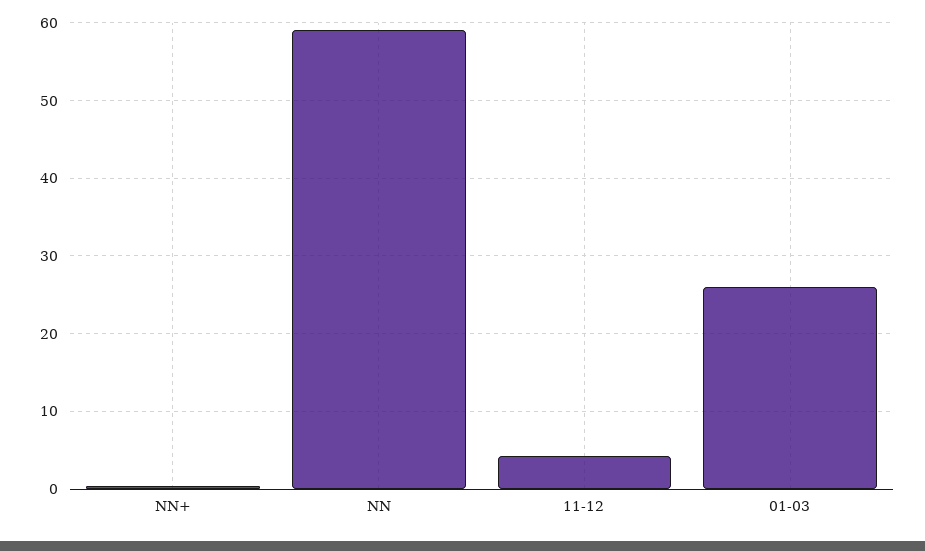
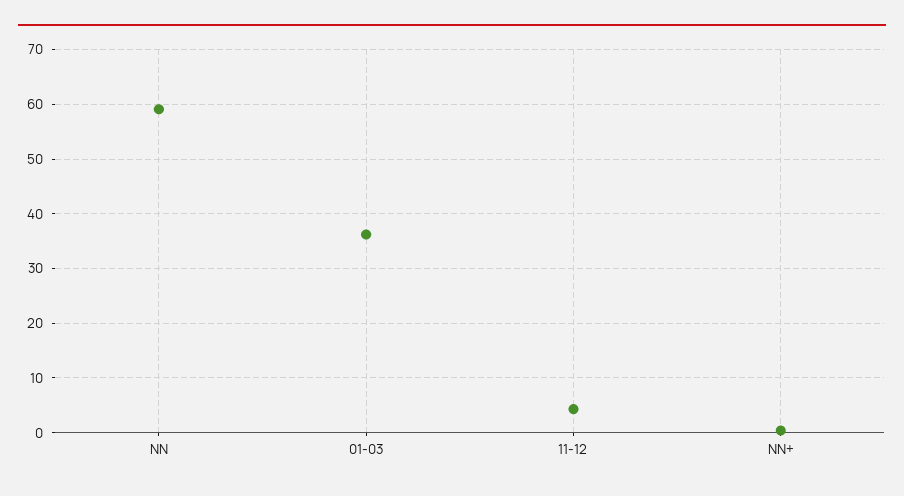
  {
    "NN+": 0,
    "NN": 59,
    "11-12": 4,
-   "01-03": 26
+   "01-03": 36
  }

